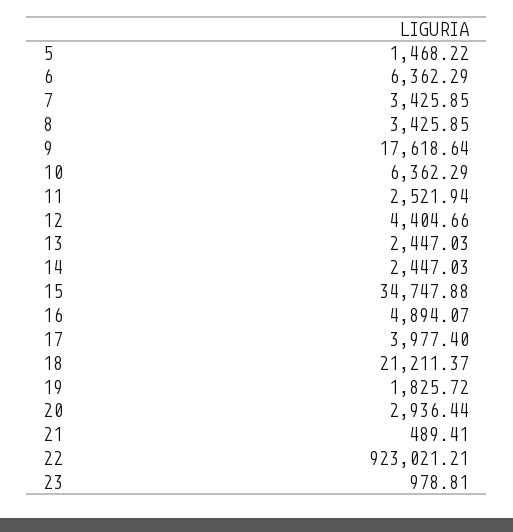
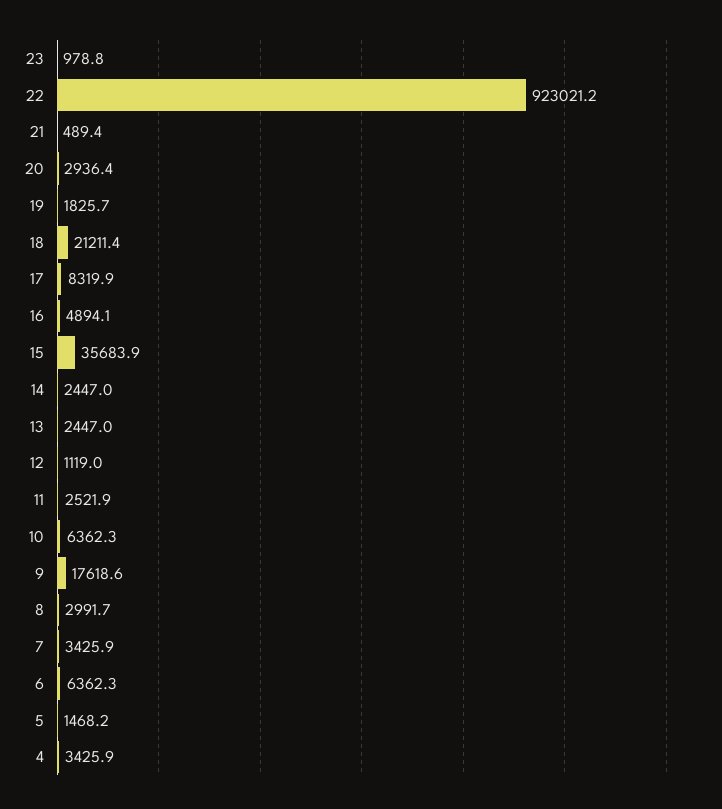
  {
    "5": 1468.22,
    "6": 6362.29,
    "7": 3425.85,
-   "8": 3425.85,
+   "8": 2991.7,
    "9": 17618.64,
    "10": 6362.29,
    "11": 2521.94,
-   "12": 4404.66,
+   "12": 1119,
    "13": 2447.03,
    "14": 2447.03,
-   "15": 34747.88,
+   "15": 35683.9,
    "16": 4894.07,
-   "17": 3977.4,
+   "17": 8319.9,
    "18": 21211.37,
    "19": 1825.72,
    "20": 2936.44,
    "21": 489.41,
    "22": 923021.21,
-   "23": 978.81
+   "23": 978.81,
+   "4": 3425.9
  }

